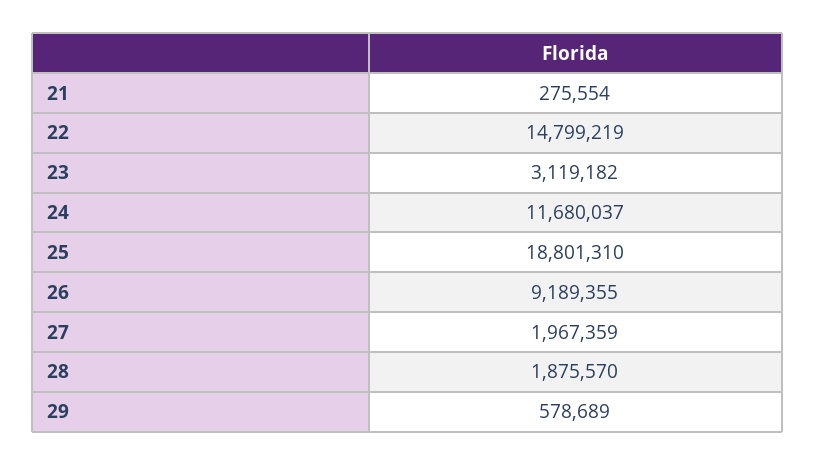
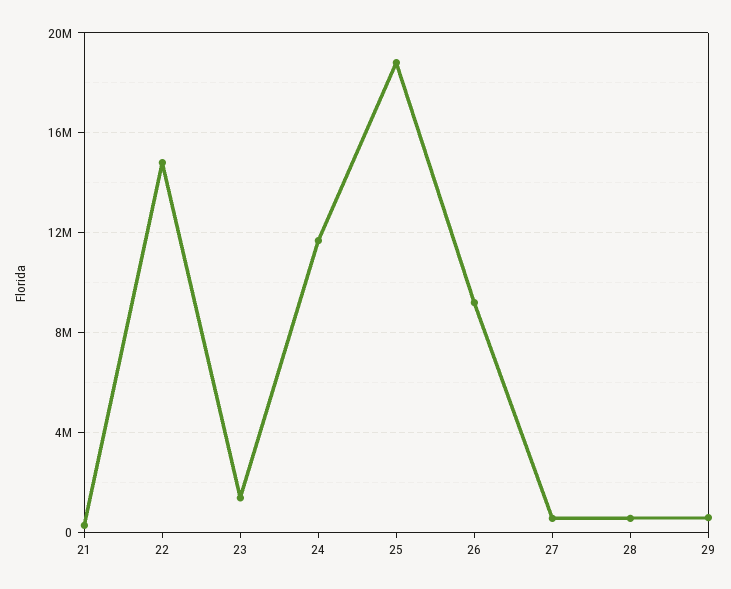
  {
    "21": 275554,
    "22": 14799219,
-   "23": 3119182,
+   "23": 1500000,
    "24": 11680037,
    "25": 18801310,
    "26": 9189355,
-   "27": 1967359,
+   "27": 500000,
-   "28": 1875570,
+   "28": 500000,
    "29": 578689
  }

